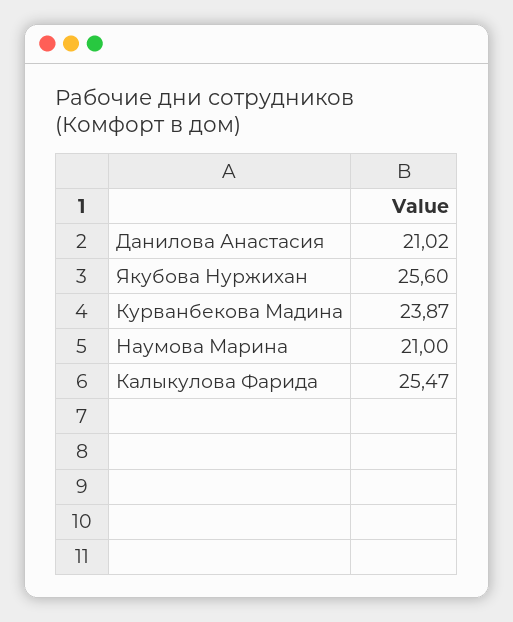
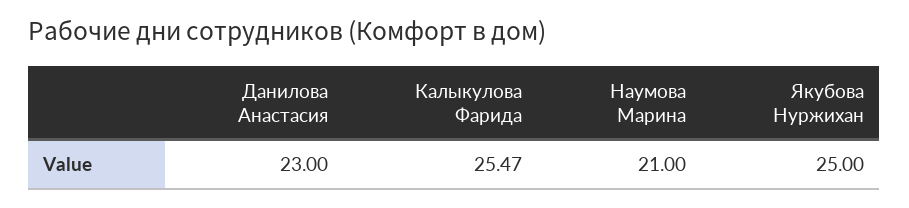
  {
-   "Данилова Анастасия": 21.02,
+   "Данилова Анастасия": 23,
-   "Якубова Нуржихан": 25.6,
+   "Якубова Нуржихан": 25,
-   "Курванбекова Мадина": 23.87,
    "Наумова Марина": 21,
    "Калыкулова Фарида": 25.47
  }

